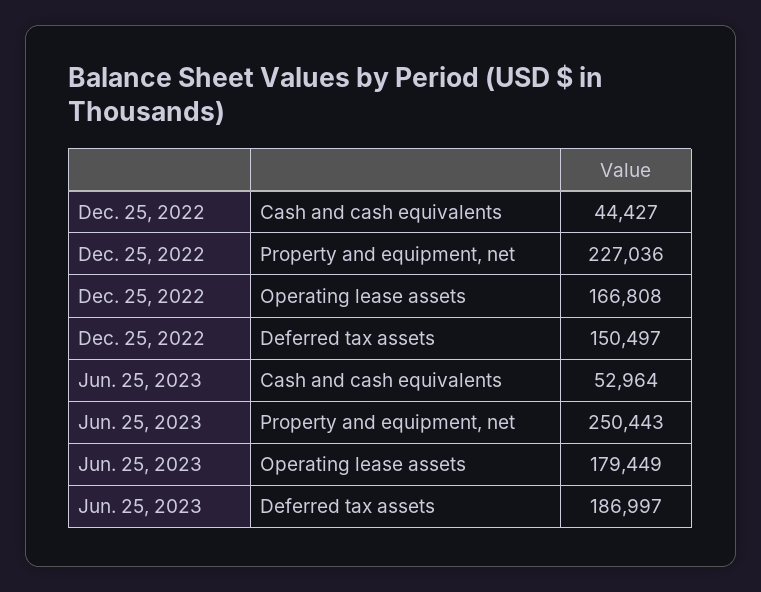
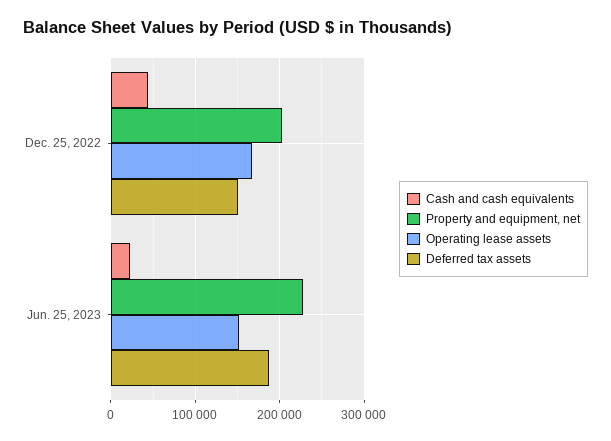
  {
    "Cash and cash equivalents": {
      "Dec. 25, 2022": 44427,
-     "Jun. 25, 2023": 52964
+     "Jun. 25, 2023": 20000
    },
    "Property and equipment, net": {
-     "Dec. 25, 2022": 227036,
+     "Dec. 25, 2022": 200000,
-     "Jun. 25, 2023": 250443
+     "Jun. 25, 2023": 230000
    },
    "Operating lease assets": {
      "Dec. 25, 2022": 166808,
-     "Jun. 25, 2023": 179449
+     "Jun. 25, 2023": 150000
    },
    "Deferred tax assets": {
      "Dec. 25, 2022": 150497,
      "Jun. 25, 2023": 186997
    }
  }

